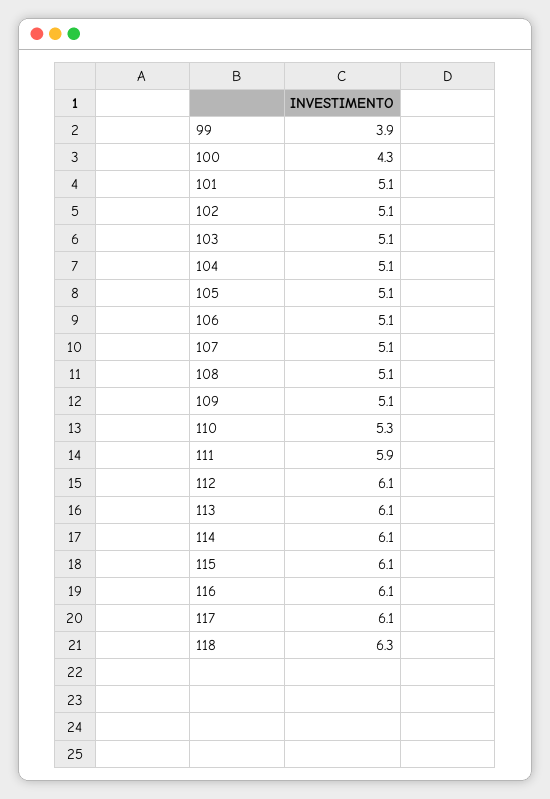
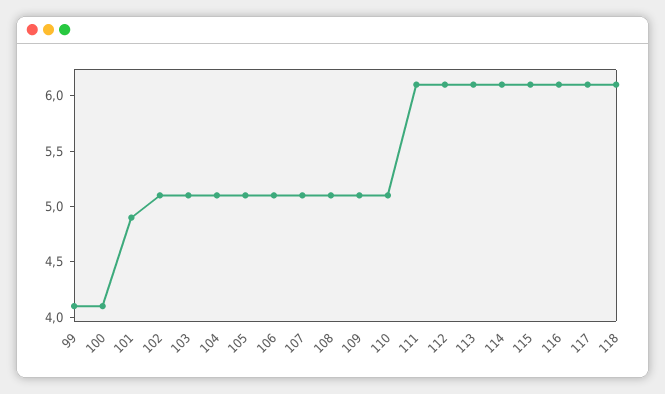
  {
-   "99": 3.9,
+   "99": 4.1,
-   "100": 4.3,
+   "100": 4.1,
-   "101": 5.1,
+   "101": 4.9,
    "102": 5.1,
    "103": 5.1,
    "104": 5.1,
    "105": 5.1,
    "106": 5.1,
    "107": 5.1,
    "108": 5.1,
    "109": 5.1,
-   "110": 5.3,
+   "110": 5.1,
-   "111": 5.9,
+   "111": 6.1,
    "112": 6.1,
    "113": 6.1,
    "114": 6.1,
    "115": 6.1,
    "116": 6.1,
    "117": 6.1,
-   "118": 6.3
+   "118": 6.1
  }

